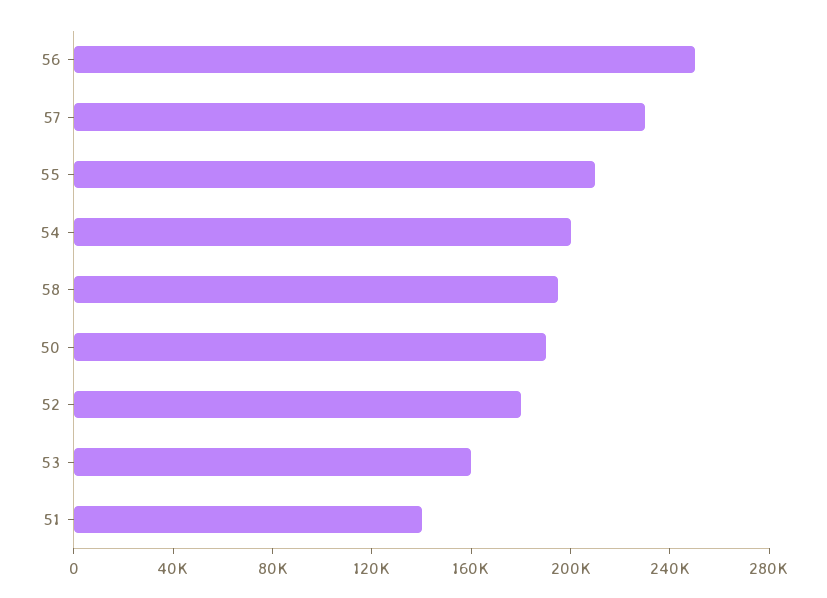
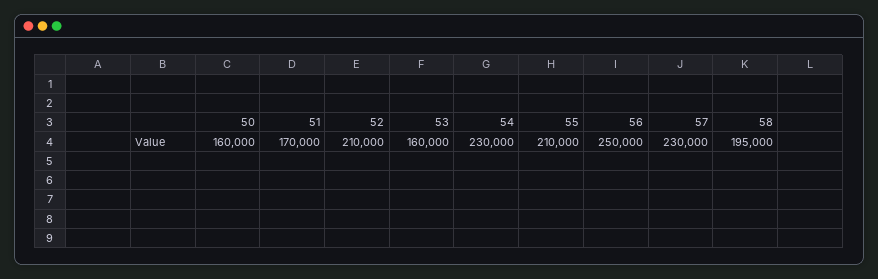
  {
    "56": 250000,
    "57": 230000,
    "55": 210000,
-   "54": 200000,
+   "54": 230000,
    "58": 195000,
-   "50": 190000,
+   "50": 160000,
-   "52": 180000,
+   "52": 210000,
    "53": 160000,
-   "51": 140000
+   "51": 170000
  }

